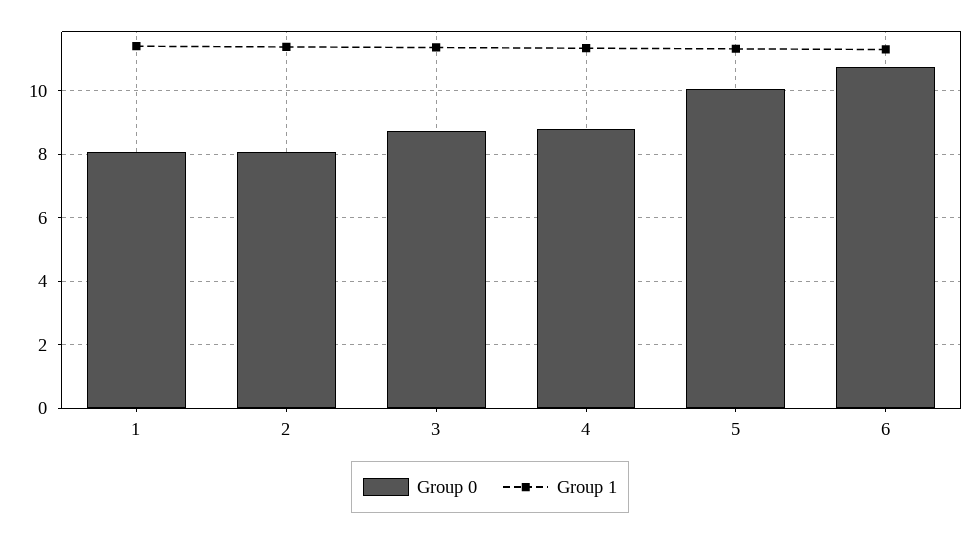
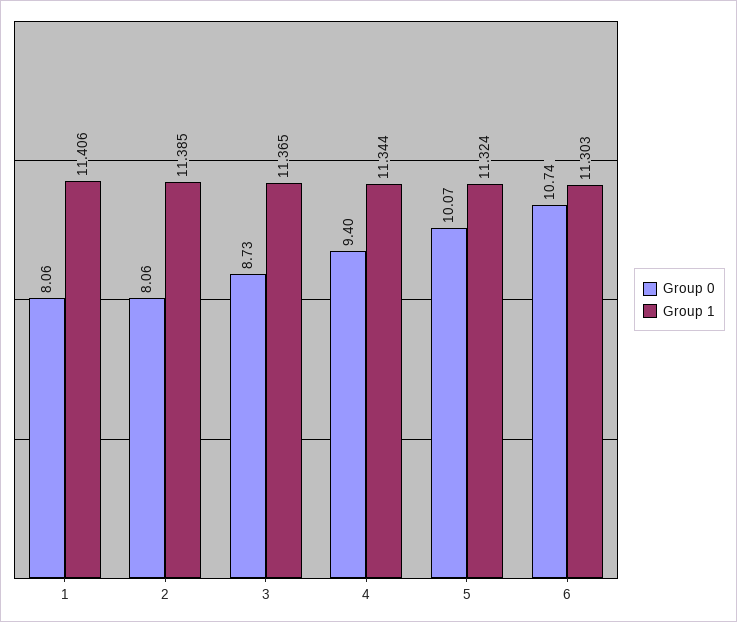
  {
    "Group 0": {
      "1": 8.06,
      "2": 8.06,
      "3": 8.73,
-     "4": 8.8,
+     "4": 9.4,
      "5": 10.07,
      "6": 10.74
    },
    "Group 1": {
      "1": 11.406,
      "2": 11.385,
      "3": 11.365,
      "4": 11.344,
      "5": 11.324,
      "6": 11.303
    }
  }

